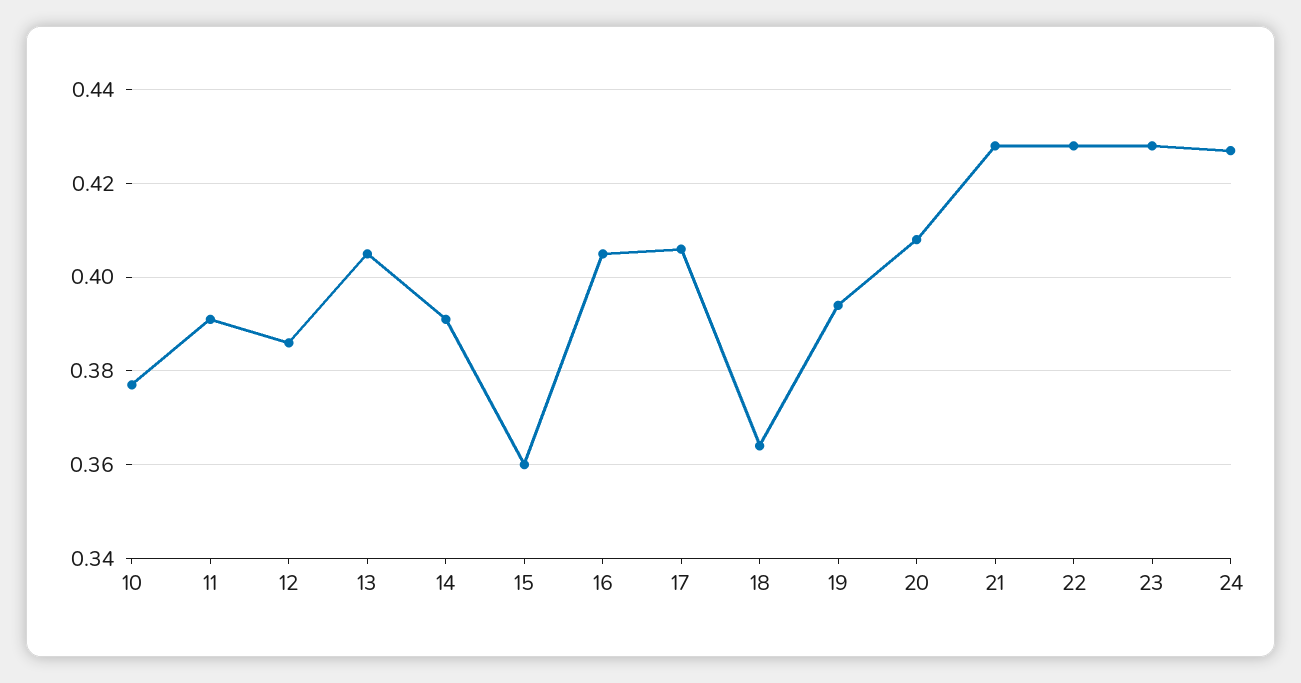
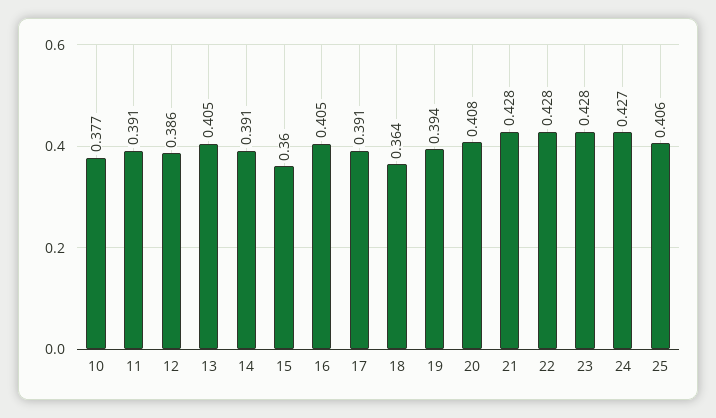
  {
    "10": 0.377,
    "11": 0.391,
    "12": 0.386,
    "13": 0.405,
    "14": 0.391,
    "15": 0.36,
    "16": 0.405,
-   "17": 0.405,
+   "17": 0.391,
    "18": 0.364,
    "19": 0.394,
    "20": 0.408,
    "21": 0.428,
    "22": 0.428,
    "23": 0.428,
-   "24": 0.427
+   "24": 0.427,
+   "25": 0.406
  }

